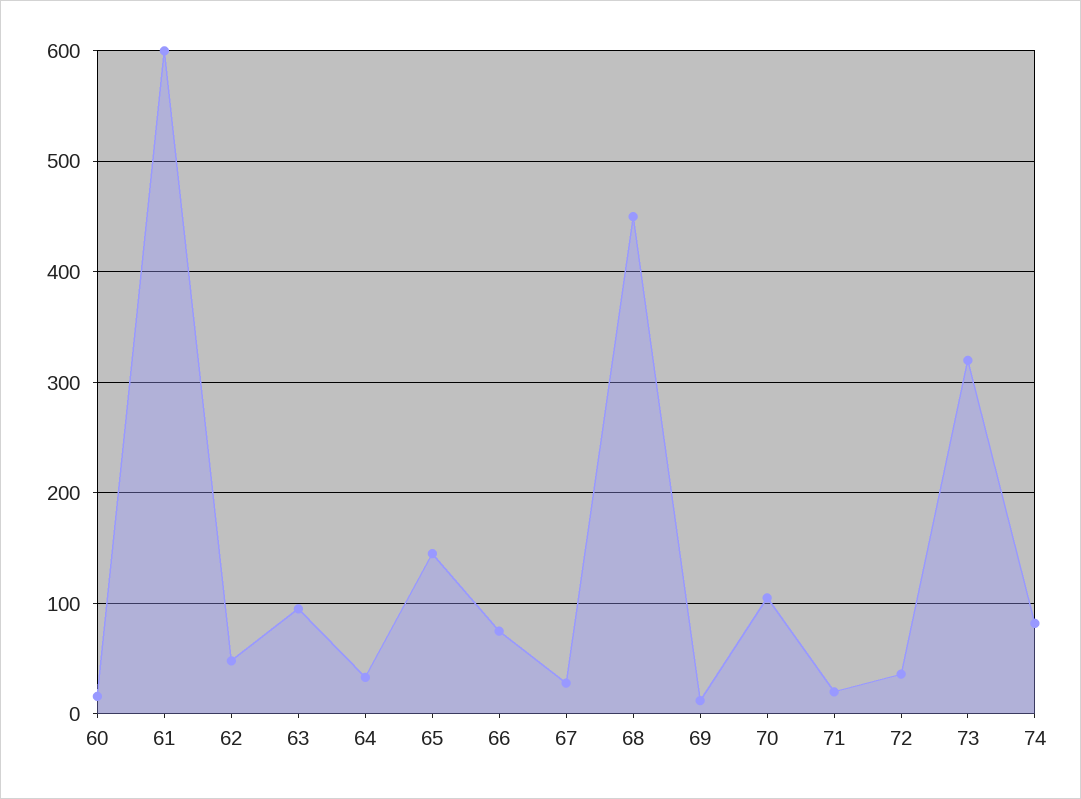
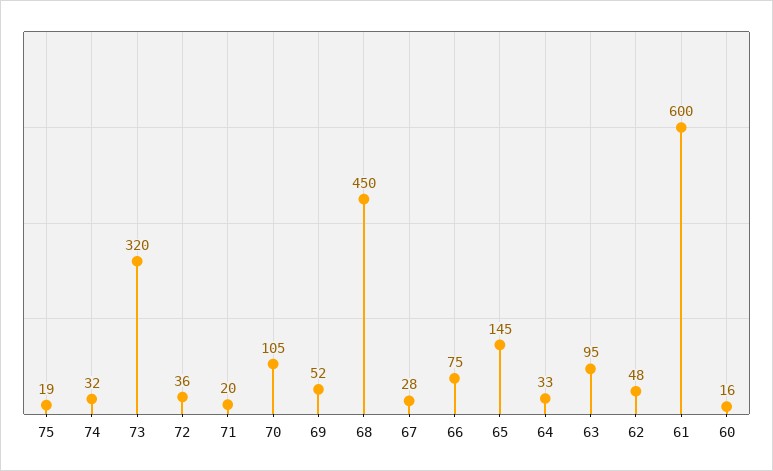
  {
    "60": 16,
    "61": 600,
    "62": 48,
    "63": 95,
    "64": 33,
    "65": 145,
    "66": 75,
    "67": 28,
    "68": 450,
-   "69": 10,
+   "69": 52,
    "70": 105,
    "71": 20,
    "72": 36,
    "73": 320,
-   "74": 80
+   "74": 32,
+   "75": 19
  }

